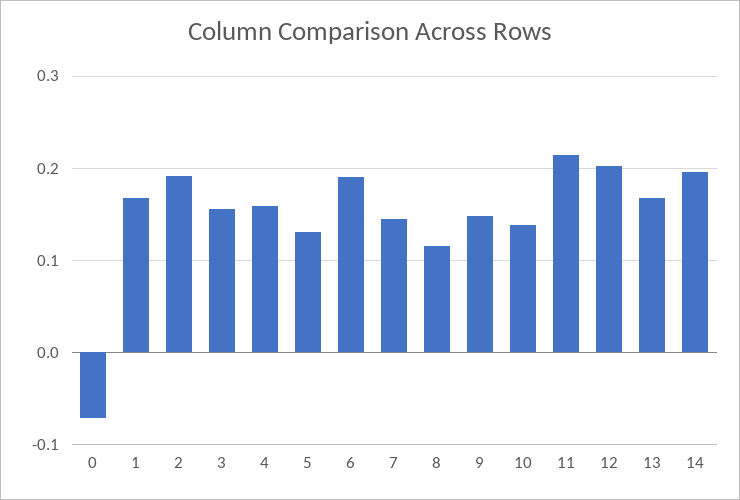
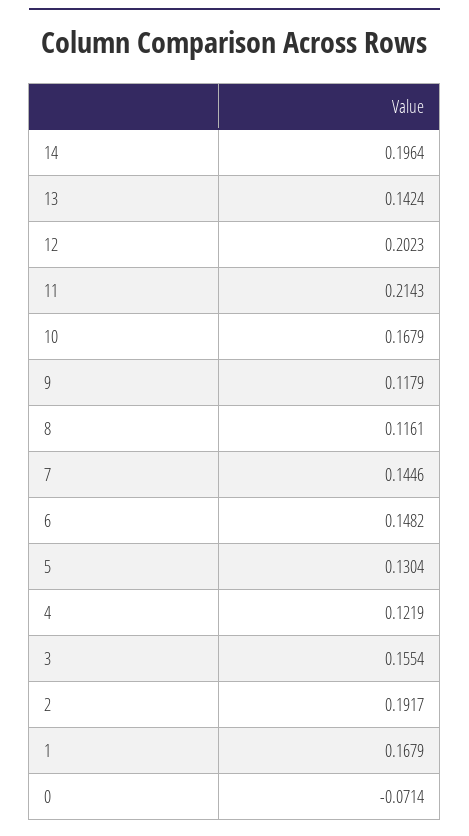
  {
    "0": -0.0714,
    "1": 0.1679,
    "2": 0.1917,
    "3": 0.1554,
-   "4": 0.16,
+   "4": 0.1219,
    "5": 0.1304,
-   "6": 0.19,
+   "6": 0.1482,
    "7": 0.1446,
    "8": 0.1161,
-   "9": 0.15,
+   "9": 0.1179,
-   "10": 0.14,
+   "10": 0.1679,
    "11": 0.2143,
    "12": 0.2023,
-   "13": 0.17,
+   "13": 0.1424,
    "14": 0.1964
  }

